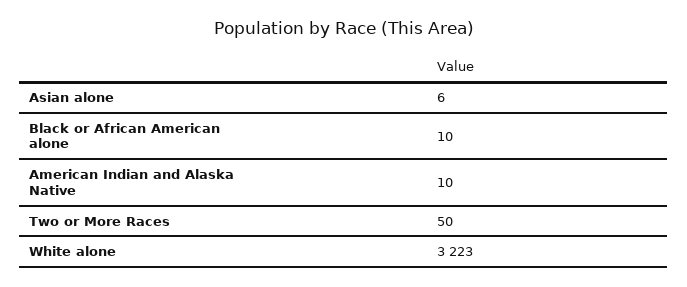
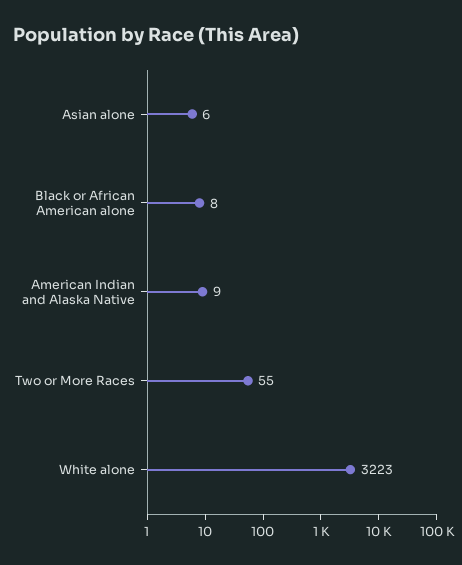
  {
    "Asian alone": 6,
-   "Black or African American alone": 10,
+   "Black or African American alone": 8,
-   "American Indian and Alaska Native": 10,
+   "American Indian and Alaska Native": 9,
-   "Two or More Races": 50,
+   "Two or More Races": 55,
    "White alone": 3223
  }

